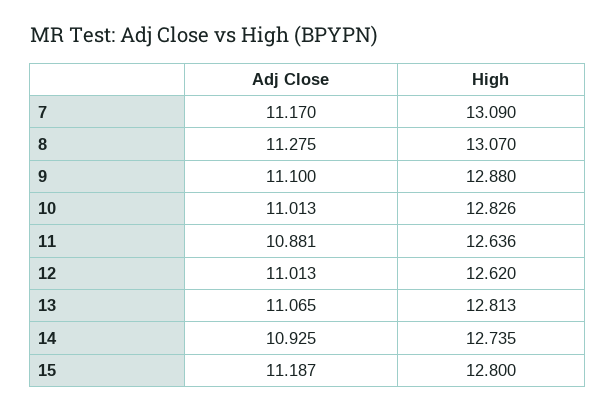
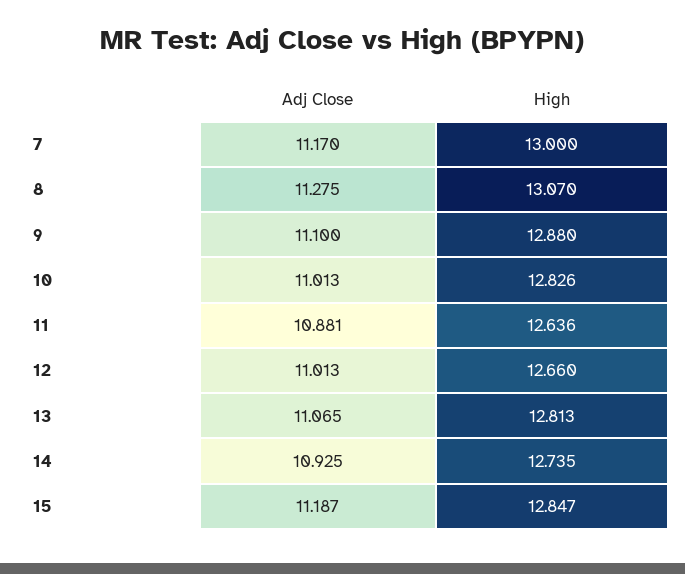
  {
    "Adj Close": {
      "7": 11.17,
      "8": 11.275,
      "9": 11.1,
      "10": 11.013,
      "11": 10.881,
      "12": 11.013,
      "13": 11.065,
      "14": 10.925,
      "15": 11.187
    },
    "High": {
-     "7": 13.09,
+     "7": 13,
      "8": 13.07,
      "9": 12.88,
      "10": 12.826,
      "11": 12.636,
-     "12": 12.62,
+     "12": 12.66,
      "13": 12.813,
      "14": 12.735,
-     "15": 12.8
+     "15": 12.847
    }
  }

